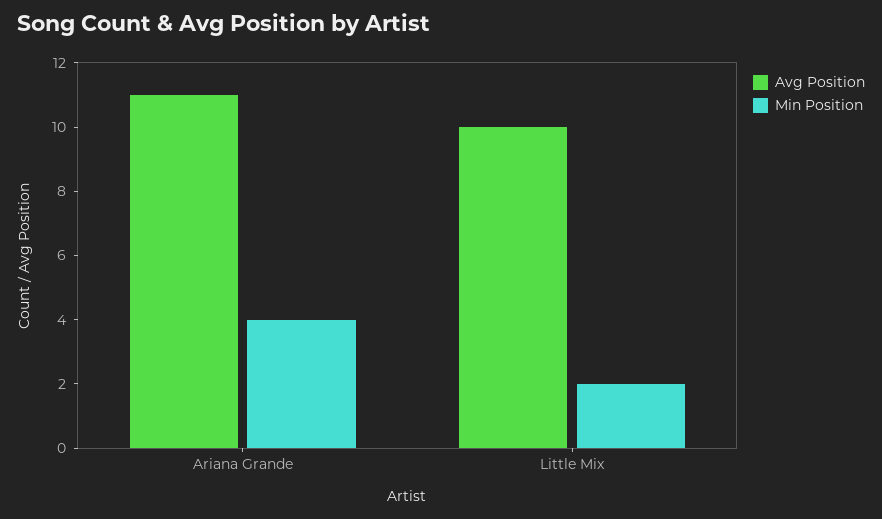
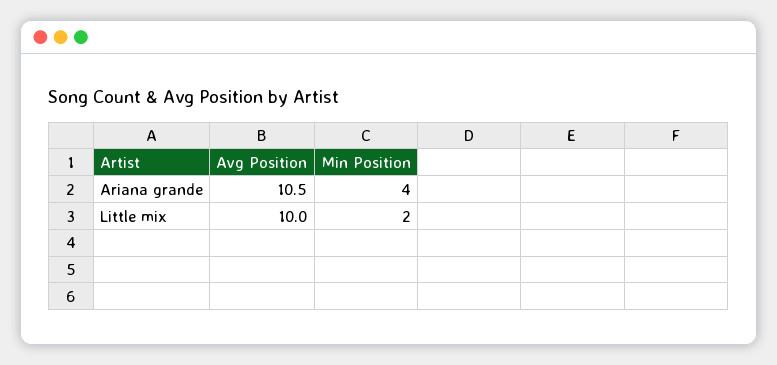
  {
    "Avg Position": {
-     "Ariana Grande": 11,
+     "Ariana Grande": 10.5,
      "Little Mix": 10
    },
    "Min Position": {
      "Ariana Grande": 4,
      "Little Mix": 2
    }
  }

